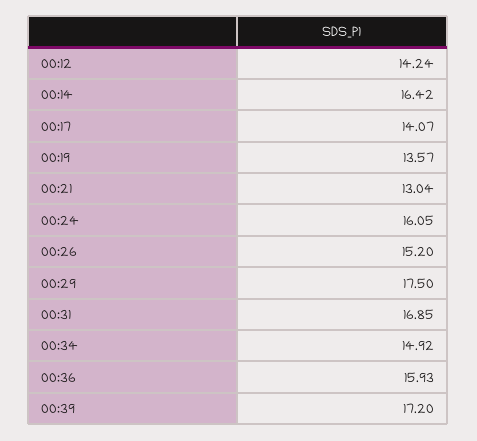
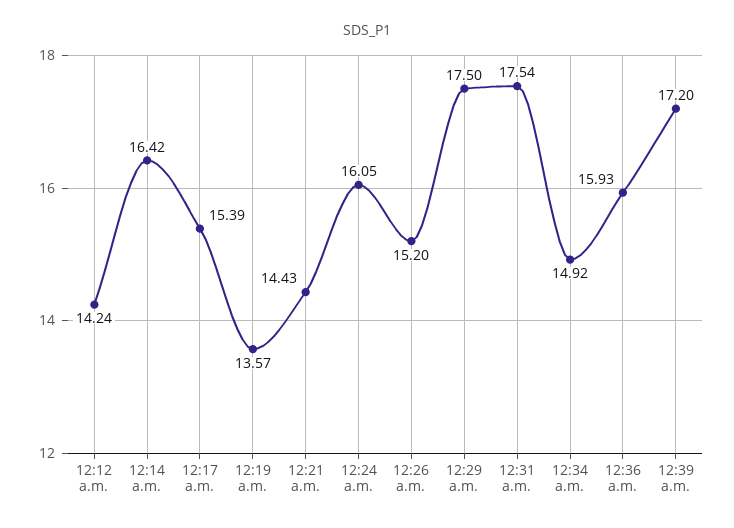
  {
    "00:12": 14.24,
    "00:14": 16.42,
-   "00:17": 14.07,
+   "00:17": 15.39,
    "00:19": 13.57,
-   "00:21": 13.04,
+   "00:21": 14.43,
    "00:24": 16.05,
    "00:26": 15.2,
    "00:29": 17.5,
-   "00:31": 16.85,
+   "00:31": 17.54,
    "00:34": 14.92,
    "00:36": 15.93,
    "00:39": 17.2
  }

